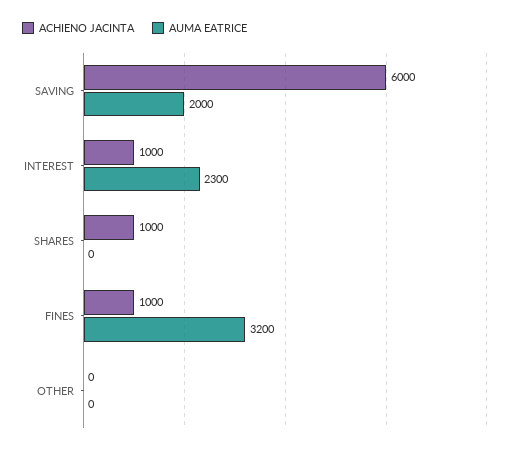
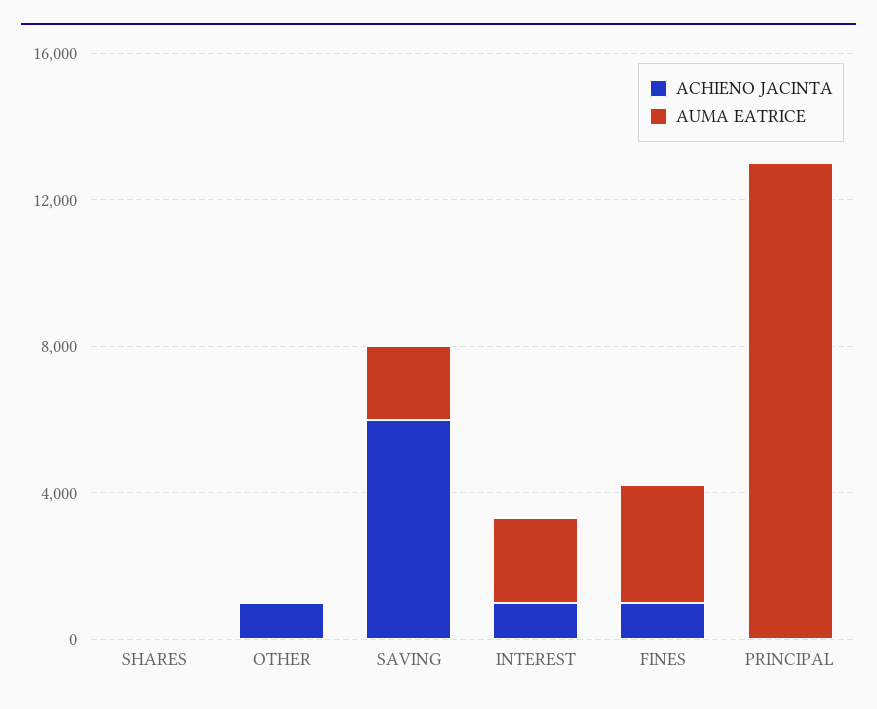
  {
    "ACHIENO JACINTA": {
      "SAVING": 6000,
      "INTEREST": 1000,
-     "SHARES": 1000,
+     "SHARES": 0,
      "FINES": 1000,
-     "OTHER": 0
+     "OTHER": 1000,
+     "PRINCIPAL": 0
    },
    "AUMA EATRICE": {
      "SAVING": 2000,
      "INTEREST": 2300,
      "SHARES": 0,
      "FINES": 3200,
-     "OTHER": 0
+     "OTHER": 0,
+     "PRINCIPAL": 13000
    }
  }

